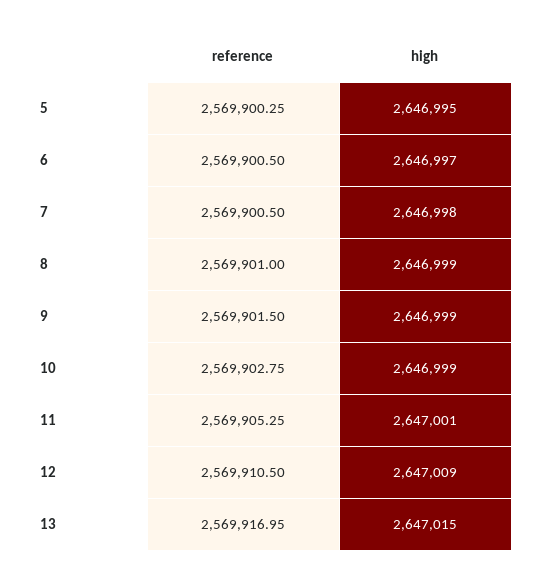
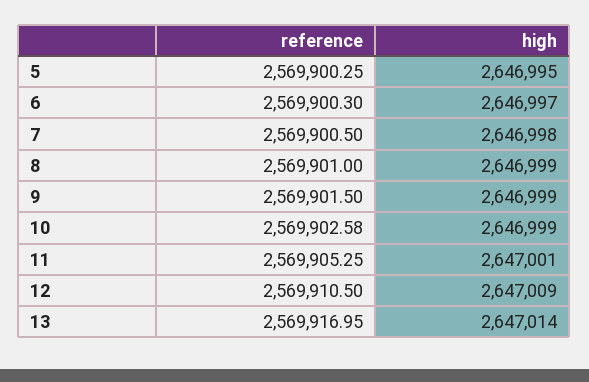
  {
    "reference": {
      "5": 2569900.25,
-     "6": 2569900.5,
+     "6": 2569900.3,
      "7": 2569900.5,
      "8": 2569901,
      "9": 2569901.5,
-     "10": 2569902.75,
+     "10": 2569902.58,
      "11": 2569905.25,
      "12": 2569910.5,
      "13": 2569916.95
    },
    "high": {
      "5": 2646995,
      "6": 2646997,
      "7": 2646998,
      "8": 2646999,
      "9": 2646999,
      "10": 2646999,
      "11": 2647001,
      "12": 2647009,
-     "13": 2647015
+     "13": 2647014
    }
  }

